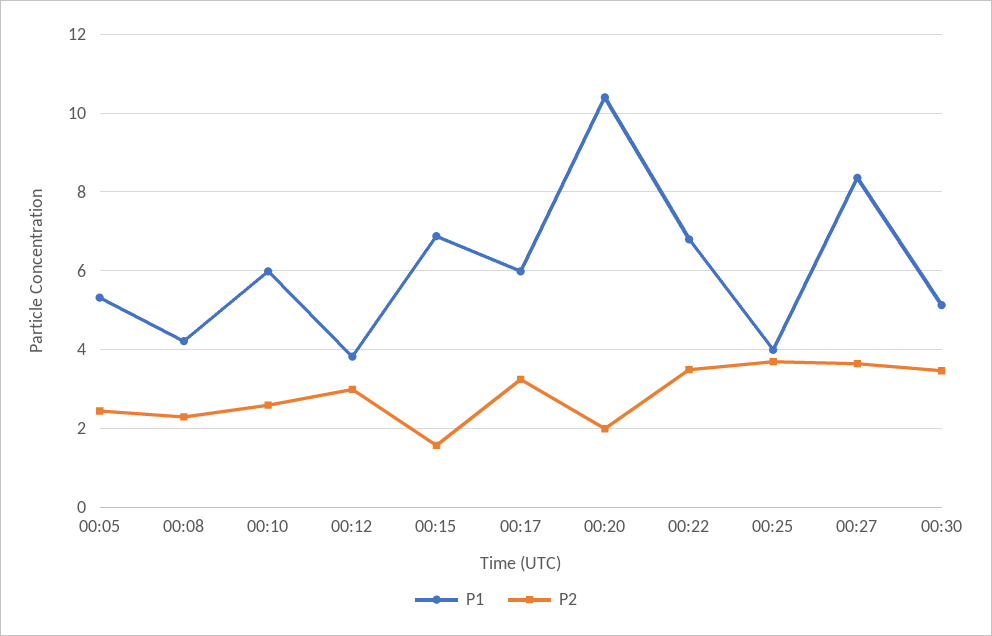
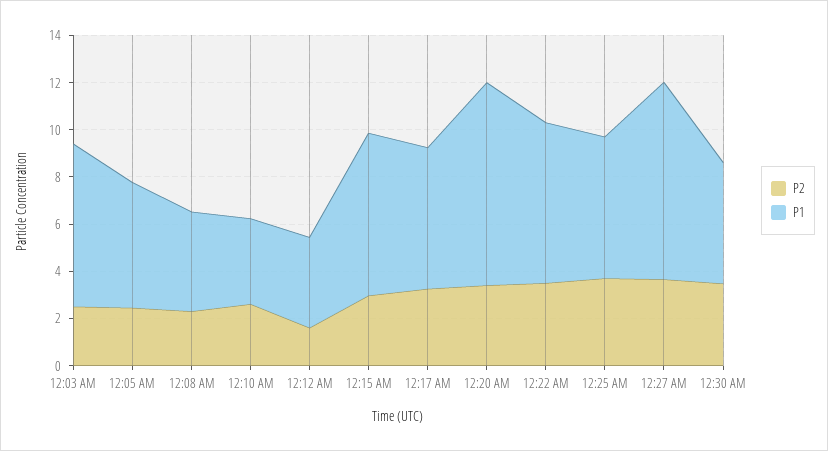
  {
    "P1": {
      "00:05": 5.4,
      "00:08": 4.2,
-     "00:10": 6,
+     "00:10": 3.5,
      "00:12": 3.8,
      "00:15": 6.8,
      "00:17": 6,
-     "00:20": 10.4,
+     "00:20": 8.5,
      "00:22": 6.8,
-     "00:25": 4,
+     "00:25": 6,
      "00:27": 8.4,
-     "00:30": 5.2
+     "00:30": 5.2,
+     "12:03 AM": 7
    },
    "P2": {
      "00:05": 2.4,
      "00:08": 2.4,
      "00:10": 2.6,
-     "00:12": 3,
+     "00:12": 1.5,
-     "00:15": 1.6,
+     "00:15": 3,
      "00:17": 3.2,
-     "00:20": 2,
+     "00:20": 3.5,
      "00:22": 3.6,
      "00:25": 3.8,
      "00:27": 3.6,
-     "00:30": 3.4
+     "00:30": 3.4,
+     "12:03 AM": 2.5
    }
  }

